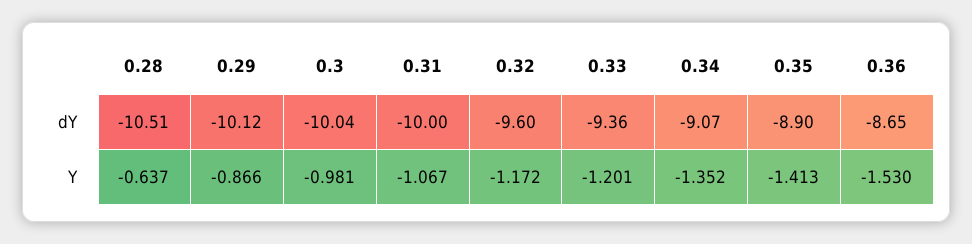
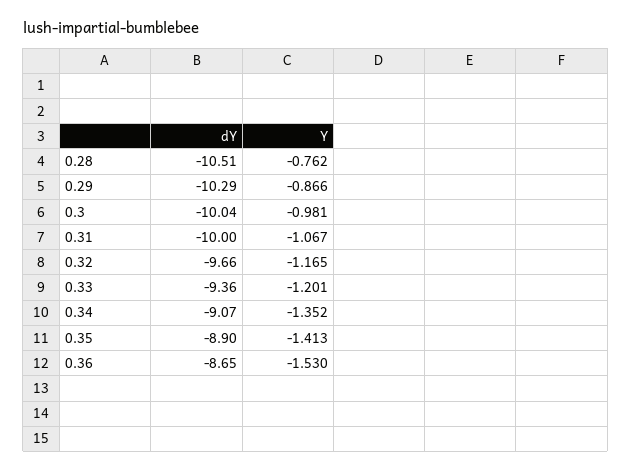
  {
    "0.28": {
      "dY": -10.51,
-     "Y": -0.637
+     "Y": -0.762
    },
    "0.29": {
-     "dY": -10.12,
+     "dY": -10.29,
      "Y": -0.866
    },
    "0.3": {
      "dY": -10.04,
      "Y": -0.981
    },
    "0.31": {
      "dY": -10,
      "Y": -1.067
    },
    "0.32": {
-     "dY": -9.6,
+     "dY": -9.66,
-     "Y": -1.172
+     "Y": -1.165
    },
    "0.33": {
      "dY": -9.36,
      "Y": -1.201
    },
    "0.34": {
      "dY": -9.07,
      "Y": -1.352
    },
    "0.35": {
      "dY": -8.9,
      "Y": -1.413
    },
    "0.36": {
      "dY": -8.65,
      "Y": -1.53
    }
  }

